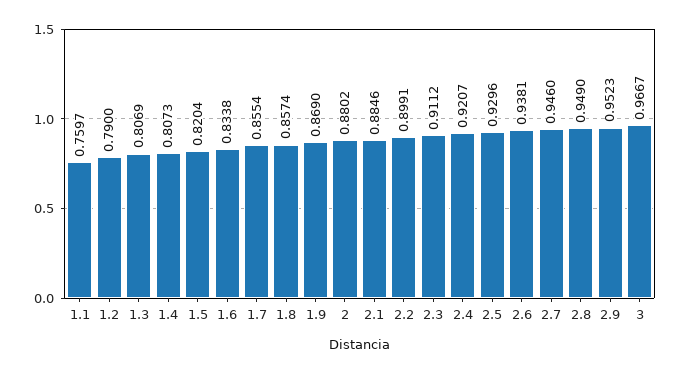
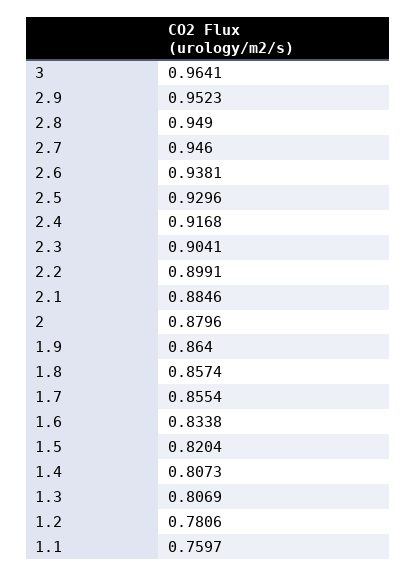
  {
    "1.1": 0.7597,
-   "1.2": 0.79,
+   "1.2": 0.7806,
    "1.3": 0.8069,
    "1.4": 0.8073,
    "1.5": 0.8204,
    "1.6": 0.8338,
    "1.7": 0.8554,
    "1.8": 0.8574,
-   "1.9": 0.869,
+   "1.9": 0.864,
-   "2": 0.8802,
+   "2": 0.8796,
    "2.1": 0.8846,
    "2.2": 0.8991,
-   "2.3": 0.9112,
+   "2.3": 0.9041,
-   "2.4": 0.9207,
+   "2.4": 0.9168,
    "2.5": 0.9296,
    "2.6": 0.9381,
    "2.7": 0.946,
    "2.8": 0.949,
    "2.9": 0.9523,
-   "3": 0.9667
+   "3": 0.9641
  }

